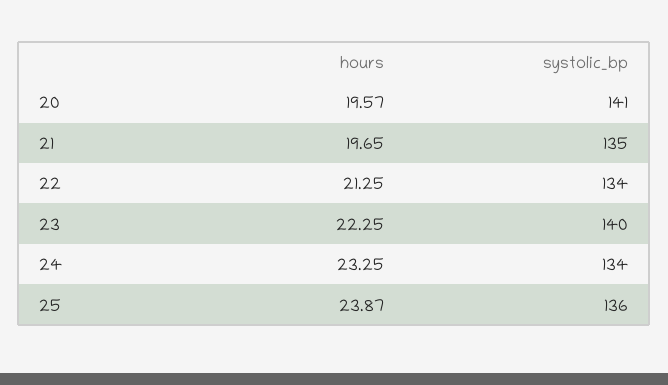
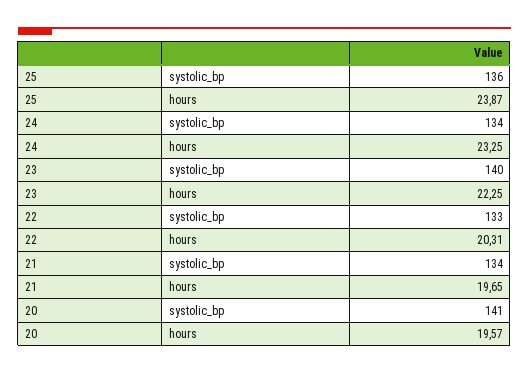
  {
    "hours": {
      "20": 19.57,
      "21": 19.65,
-     "22": 21.25,
+     "22": 20.31,
      "23": 22.25,
      "24": 23.25,
      "25": 23.87
    },
    "systolic_bp": {
      "20": 141,
-     "21": 135,
+     "21": 134,
-     "22": 134,
+     "22": 133,
      "23": 140,
      "24": 134,
      "25": 136
    }
  }

